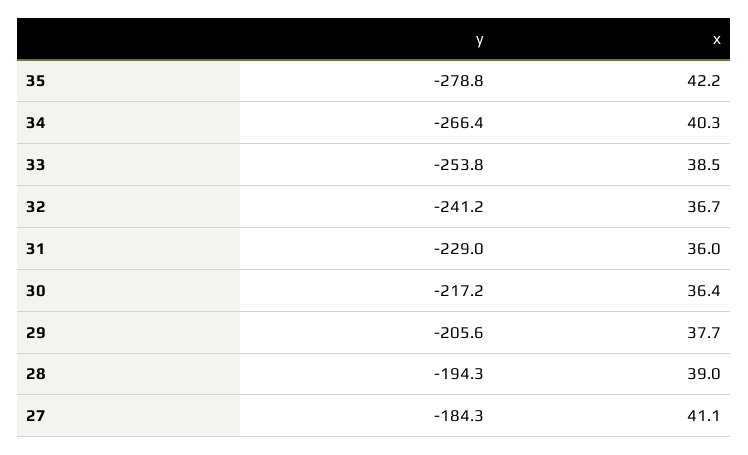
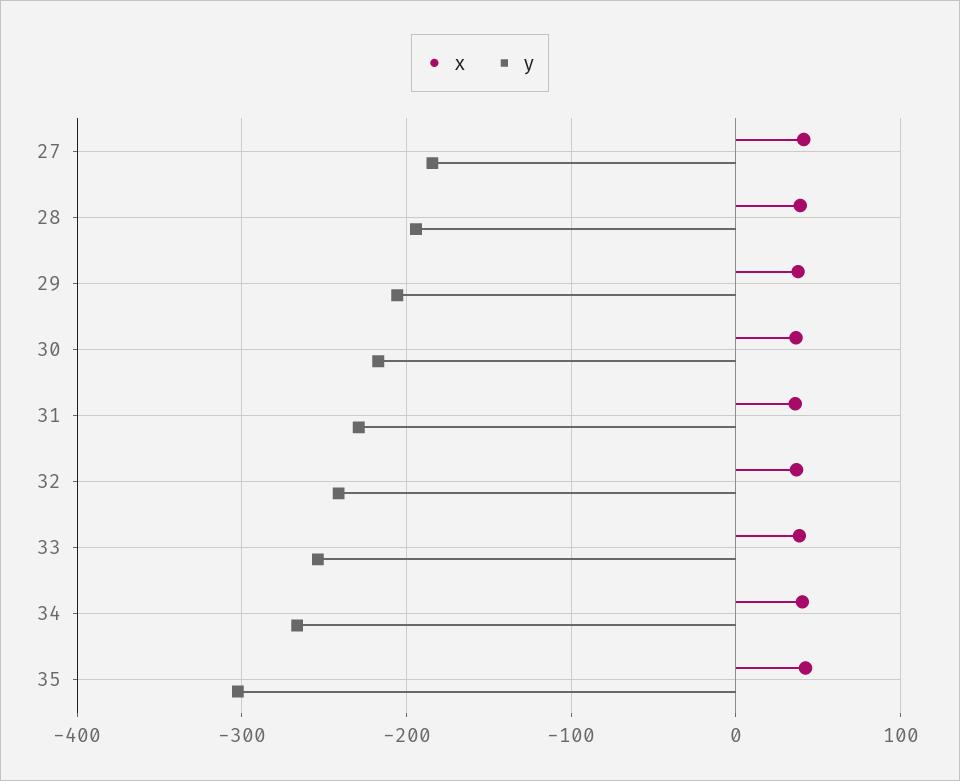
  {
    "y": {
-     "35": -278.8,
+     "35": -300,
      "34": -266.4,
      "33": -253.8,
      "32": -241.2,
      "31": -229,
      "30": -217.2,
      "29": -205.6,
      "28": -194.3,
      "27": -184.3
    },
    "x": {
      "35": 42.2,
      "34": 40.3,
      "33": 38.5,
      "32": 36.7,
      "31": 36,
      "30": 36.4,
      "29": 37.7,
      "28": 39,
      "27": 41.1
    }
  }

